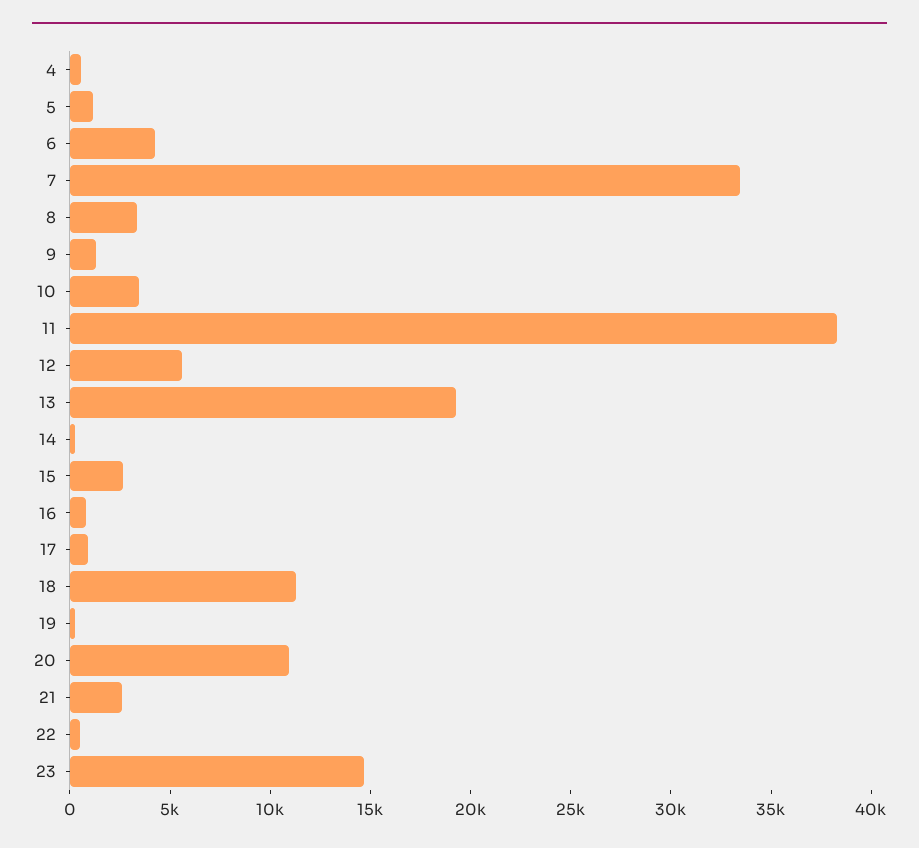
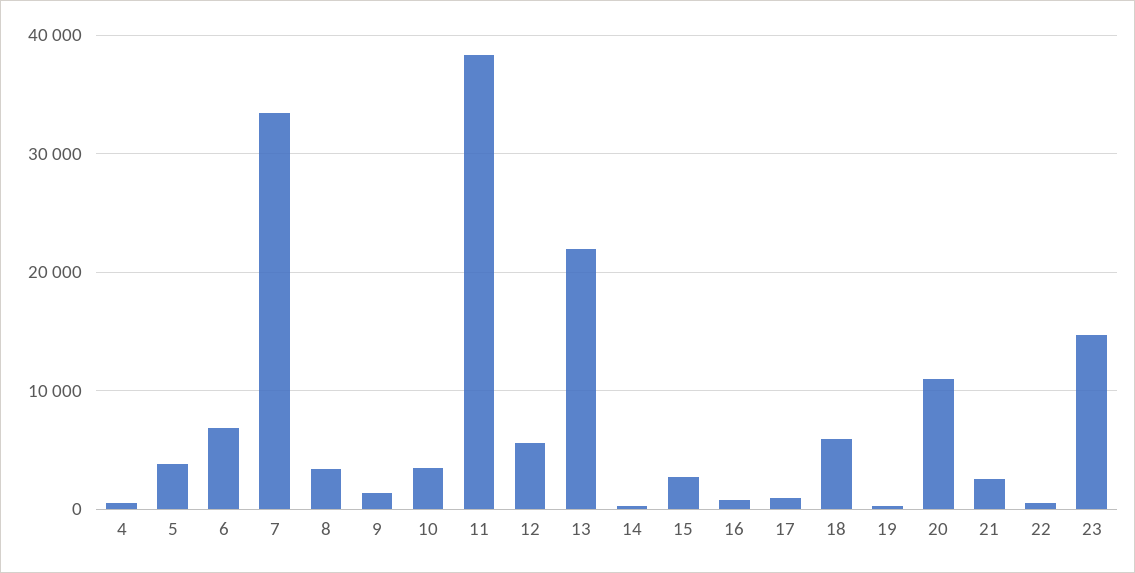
  {
    "4": 1000,
-   "5": 1000,
+   "5": 4000,
-   "6": 4000,
+   "6": 7000,
    "7": 33000,
    "8": 3000,
    "9": 1000,
    "10": 3000,
    "11": 38000,
    "12": 6000,
-   "13": 19000,
+   "13": 22000,
    "14": 0,
    "15": 3000,
    "16": 1000,
    "17": 1000,
-   "18": 11000,
+   "18": 6000,
    "19": 0,
    "20": 11000,
    "21": 3000,
    "22": 1000,
    "23": 15000
  }

